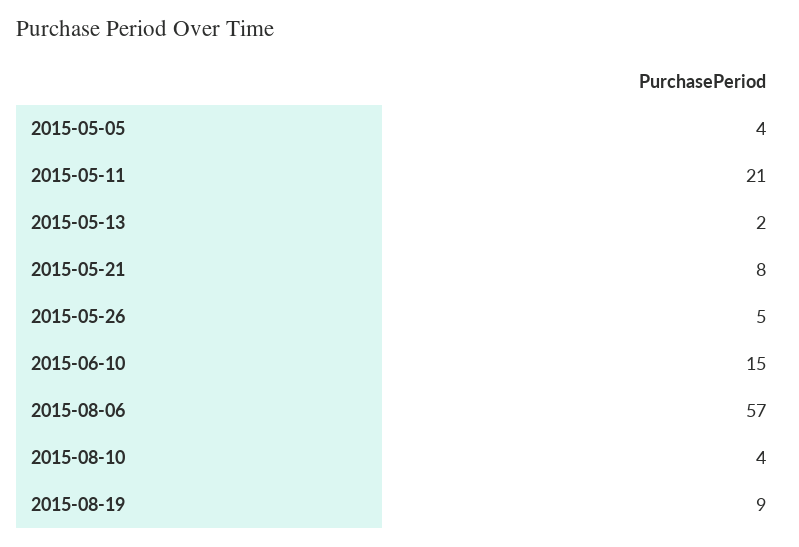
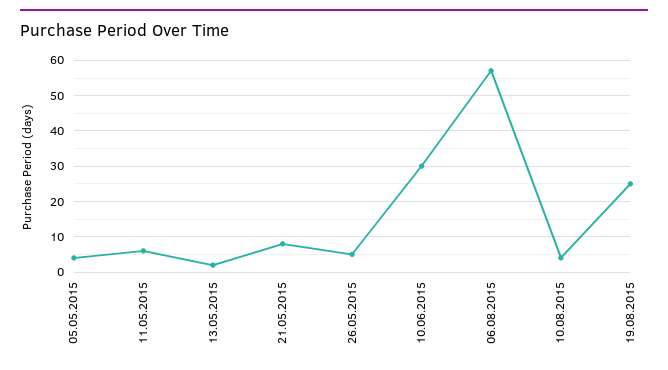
  {
    "2015-05-05": 4,
-   "2015-05-11": 21,
+   "2015-05-11": 5,
    "2015-05-13": 2,
    "2015-05-21": 8,
    "2015-05-26": 5,
-   "2015-06-10": 15,
+   "2015-06-10": 30,
    "2015-08-06": 57,
    "2015-08-10": 4,
-   "2015-08-19": 9
+   "2015-08-19": 25
  }

